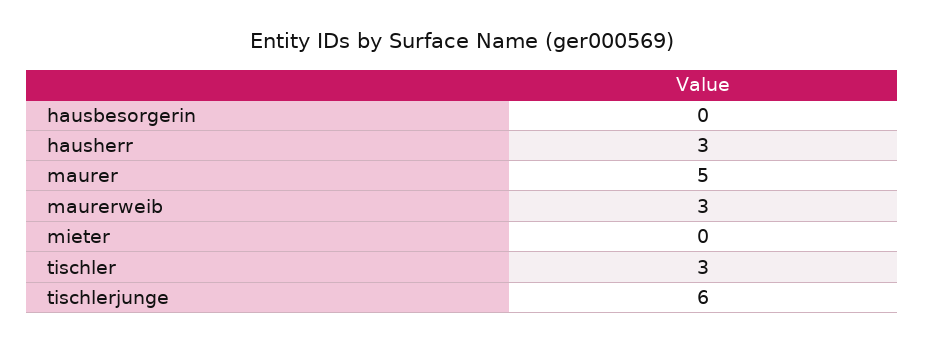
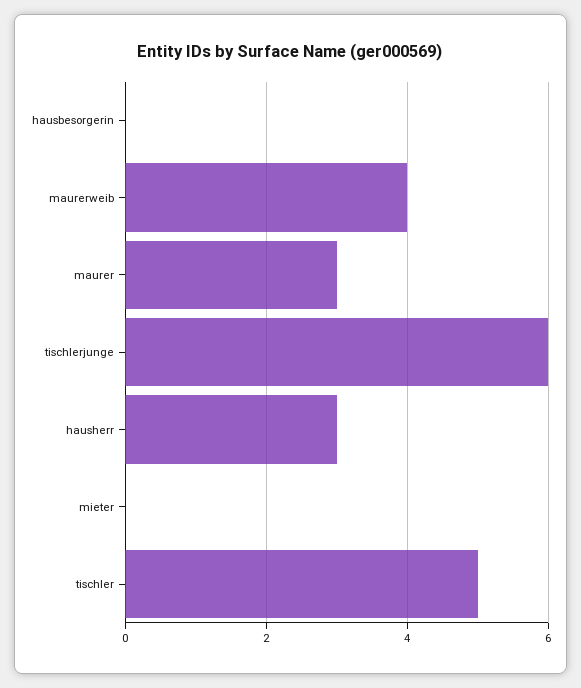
  {
    "hausbesorgerin": 0,
    "hausherr": 3,
-   "maurer": 5,
+   "maurer": 3,
-   "maurerweib": 3,
+   "maurerweib": 4,
    "mieter": 0,
-   "tischler": 3,
+   "tischler": 5,
    "tischlerjunge": 6
  }

